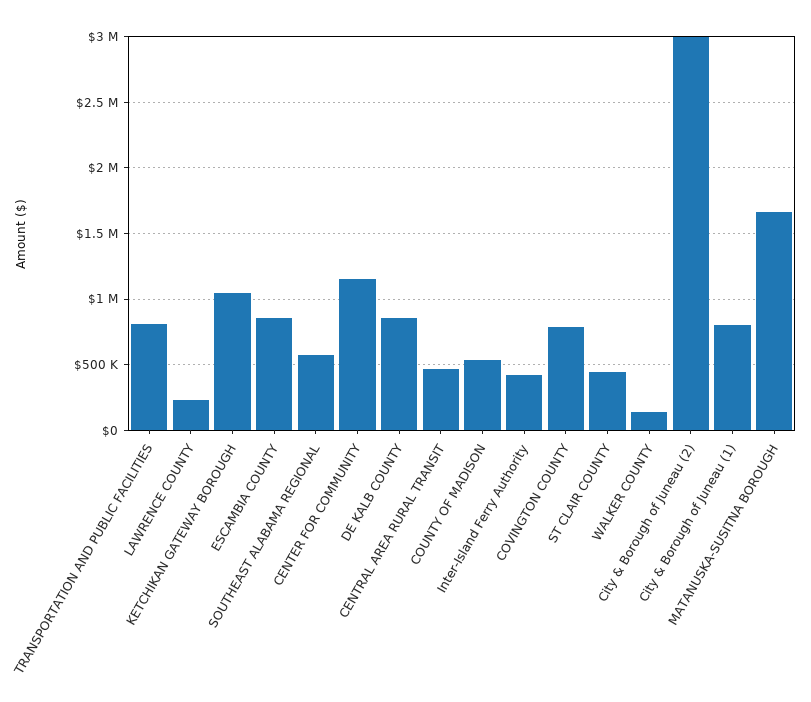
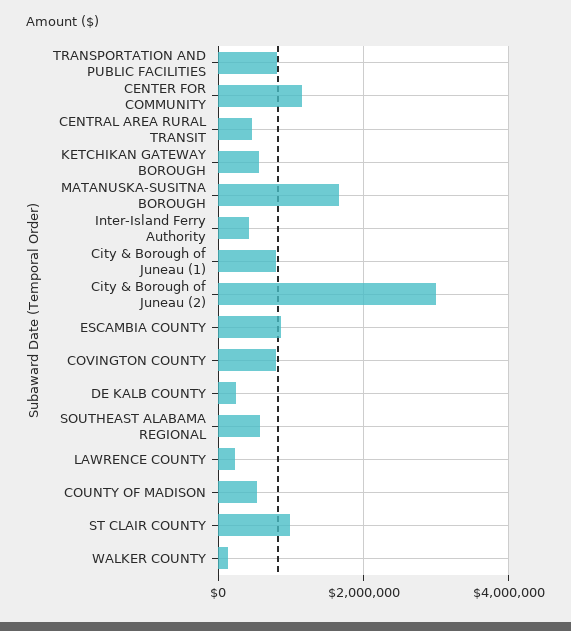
  {
    "TRANSPORTATION AND PUBLIC FACILITIES": 800000,
    "LAWRENCE COUNTY": 250000,
-   "KETCHIKAN GATEWAY BOROUGH": 1050000,
+   "KETCHIKAN GATEWAY BOROUGH": 600000,
    "ESCAMBIA COUNTY": 850000,
    "SOUTHEAST ALABAMA REGIONAL": 550000,
    "CENTER FOR COMMUNITY": 1150000,
-   "DE KALB COUNTY": 850000,
+   "DE KALB COUNTY": 200000,
    "CENTRAL AREA RURAL TRANSIT": 450000,
    "COUNTY OF MADISON": 550000,
    "Inter-Island Ferry Authority": 400000,
    "COVINGTON COUNTY": 800000,
-   "ST CLAIR COUNTY": 450000,
+   "ST CLAIR COUNTY": 1000000,
    "WALKER COUNTY": 150000,
    "City & Borough of Juneau (2)": 3000000,
    "City & Borough of Juneau (1)": 800000,
    "MATANUSKA-SUSITNA BOROUGH": 1650000
  }

